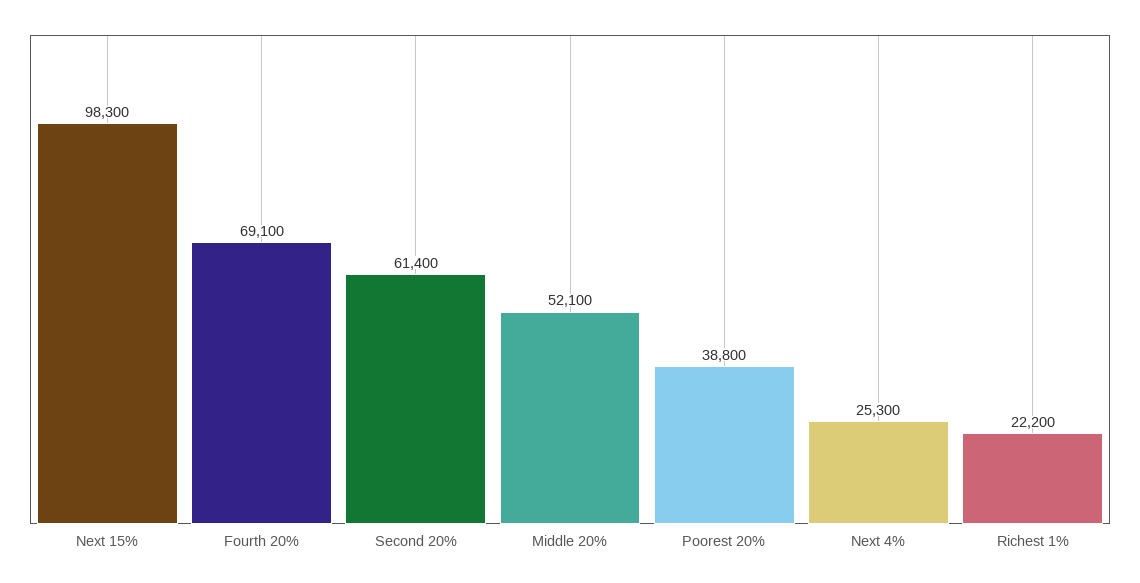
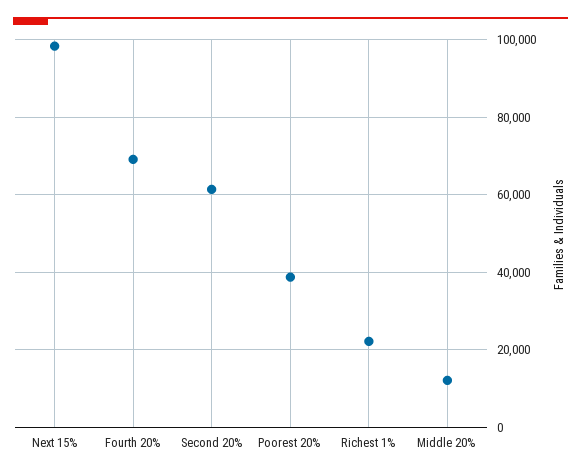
  {
    "Next 15%": 98300,
    "Fourth 20%": 69100,
    "Second 20%": 61400,
-   "Middle 20%": 52100,
+   "Middle 20%": 12000,
    "Poorest 20%": 38800,
-   "Next 4%": 25300,
    "Richest 1%": 22200
  }

